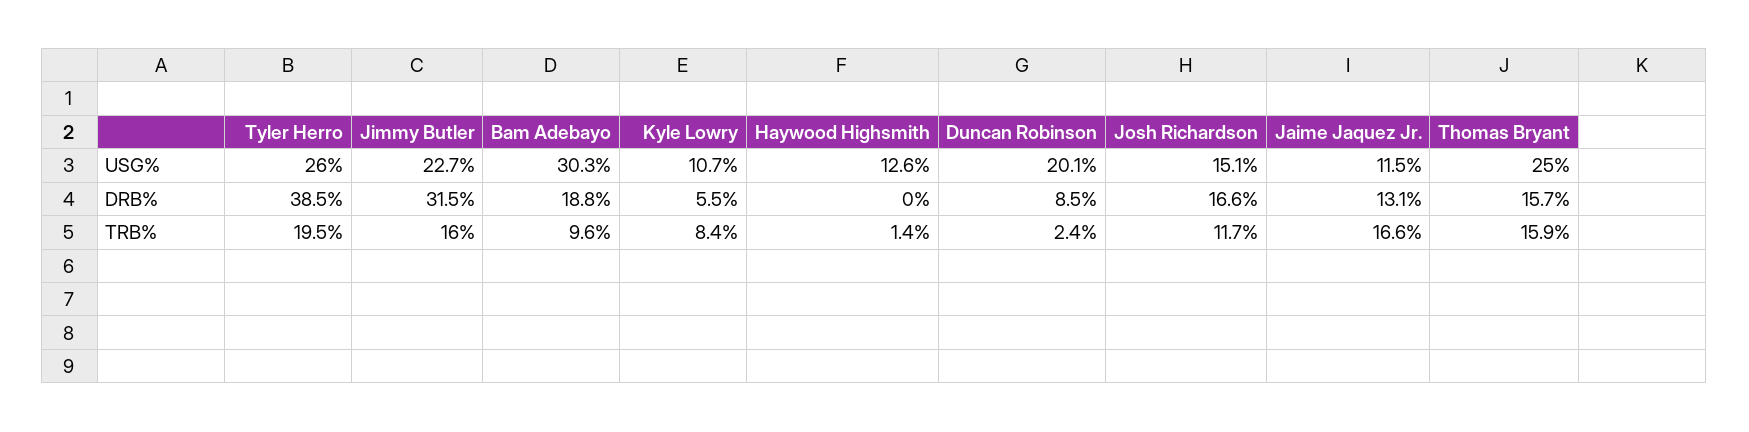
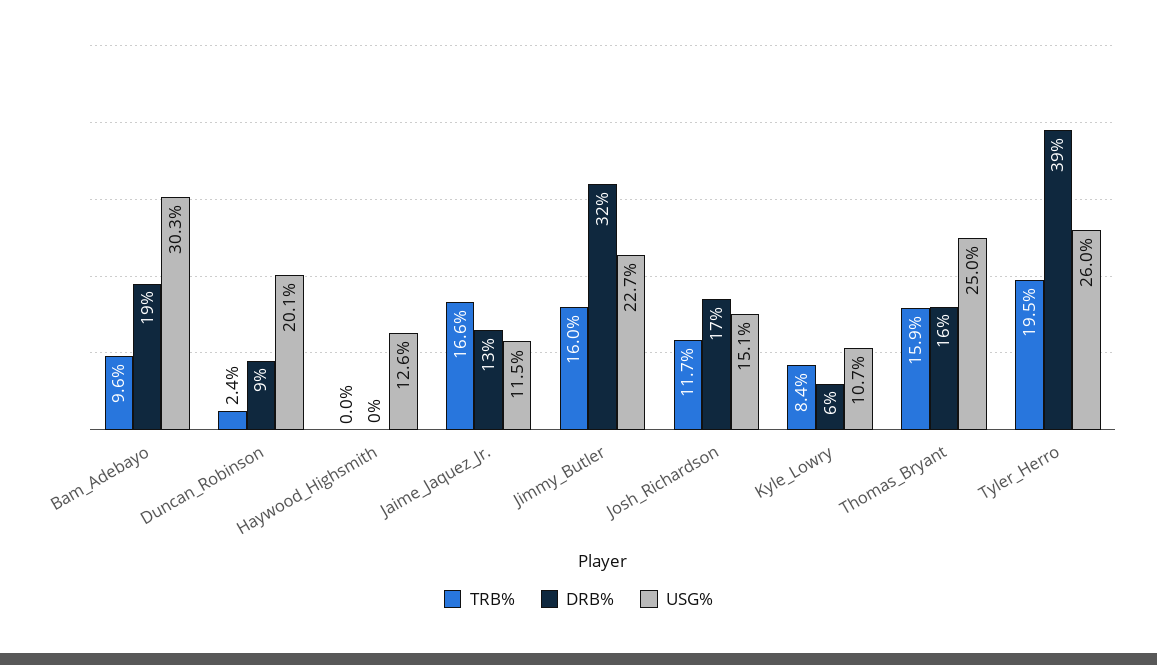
  {
    "USG%": {
      "Tyler Herro": 26,
      "Jimmy Butler": 22.7,
      "Bam Adebayo": 30.3,
      "Kyle Lowry": 10.7,
      "Haywood Highsmith": 12.6,
      "Duncan Robinson": 20.1,
      "Josh Richardson": 15.1,
      "Jaime Jaquez Jr.": 11.5,
      "Thomas Bryant": 25
    },
    "DRB%": {
      "Tyler Herro": 38.5,
      "Jimmy Butler": 31.5,
      "Bam Adebayo": 18.8,
      "Kyle Lowry": 5.5,
      "Haywood Highsmith": 0,
      "Duncan Robinson": 8.5,
      "Josh Richardson": 16.6,
      "Jaime Jaquez Jr.": 13.1,
      "Thomas Bryant": 15.7
    },
    "TRB%": {
      "Tyler Herro": 19.5,
      "Jimmy Butler": 16,
      "Bam Adebayo": 9.6,
      "Kyle Lowry": 8.4,
-     "Haywood Highsmith": 1.4,
+     "Haywood Highsmith": 0,
      "Duncan Robinson": 2.4,
      "Josh Richardson": 11.7,
      "Jaime Jaquez Jr.": 16.6,
      "Thomas Bryant": 15.9
    }
  }

